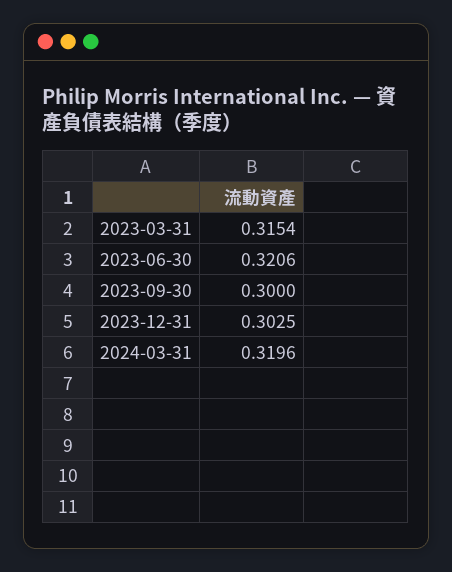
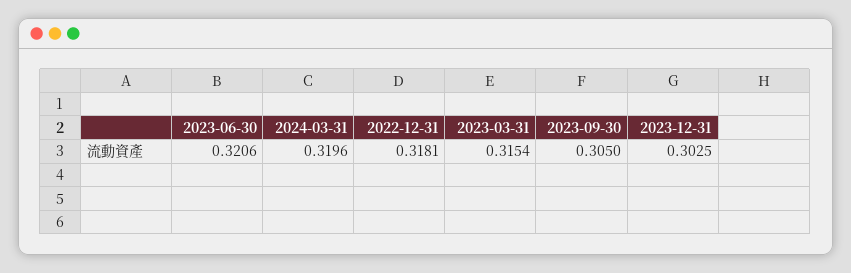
  {
    "2023-03-31": 0.3154,
    "2023-06-30": 0.3206,
-   "2023-09-30": 0.3,
+   "2023-09-30": 0.305,
    "2023-12-31": 0.3025,
-   "2024-03-31": 0.3196
+   "2024-03-31": 0.3196,
+   "2022-12-31": 0.3181
  }

